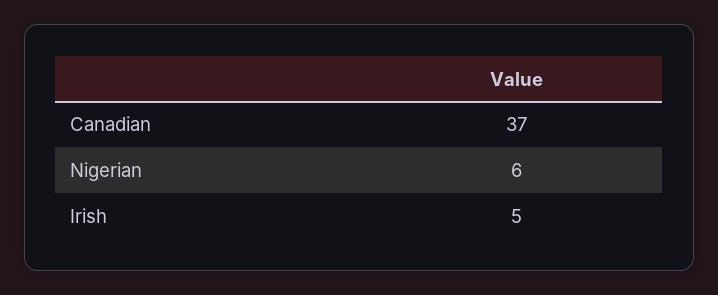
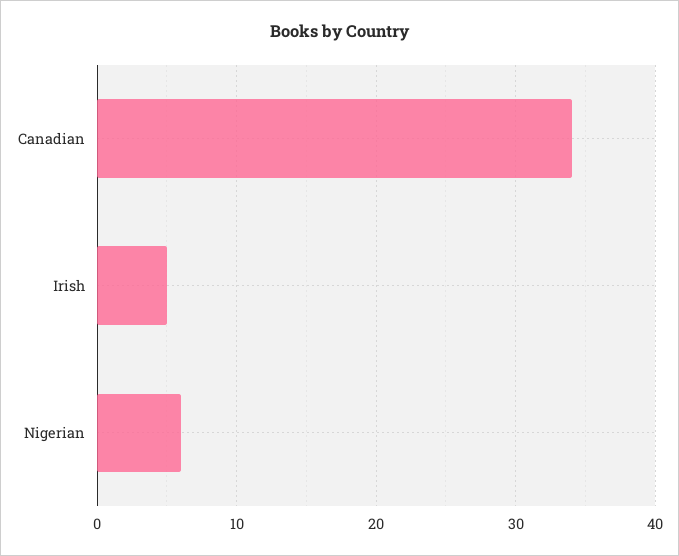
  {
-   "Canadian": 37,
+   "Canadian": 34,
    "Nigerian": 6,
    "Irish": 5
  }

